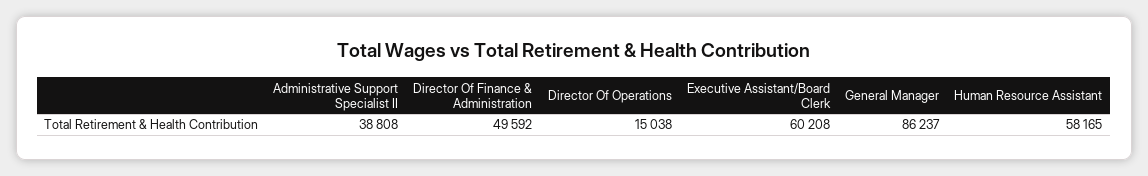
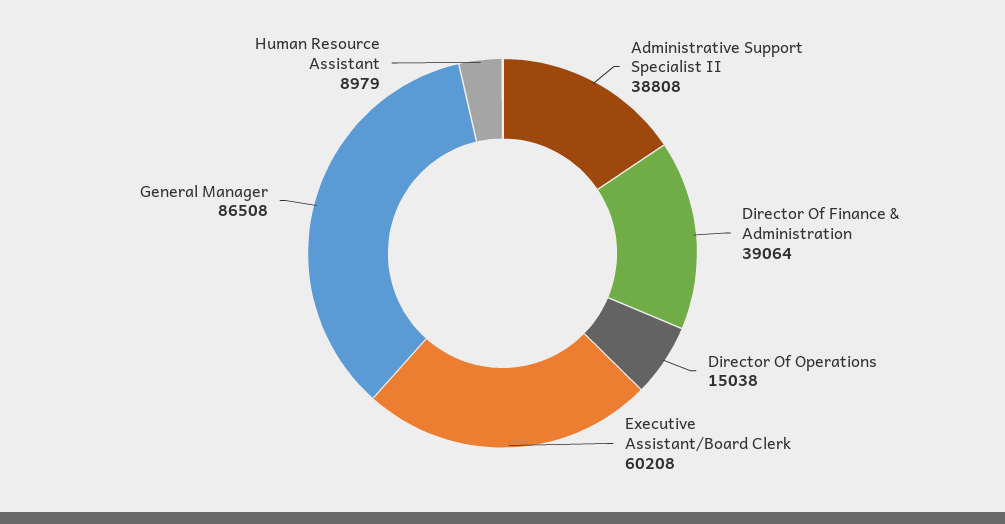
  {
    "Administrative Support Specialist II": 38808,
-   "Director Of Finance & Administration": 49592,
+   "Director Of Finance & Administration": 39064,
    "Director Of Operations": 15038,
    "Executive Assistant/Board Clerk": 60208,
-   "General Manager": 86237,
+   "General Manager": 86508,
-   "Human Resource Assistant": 58165
+   "Human Resource Assistant": 8979
  }

